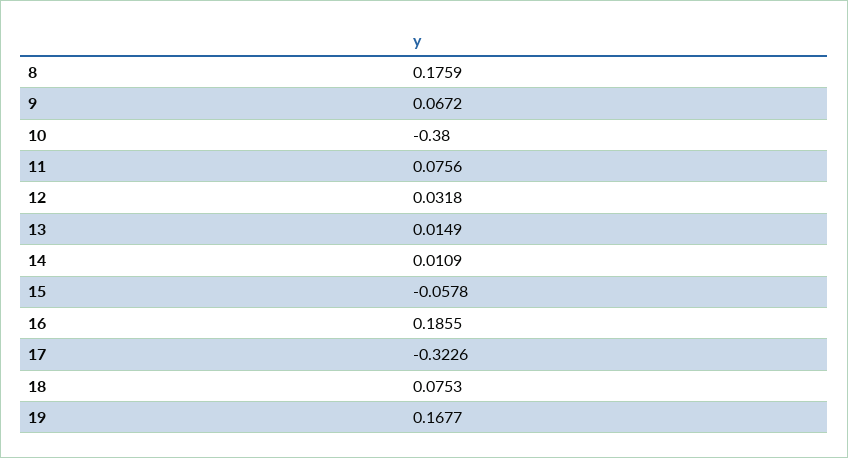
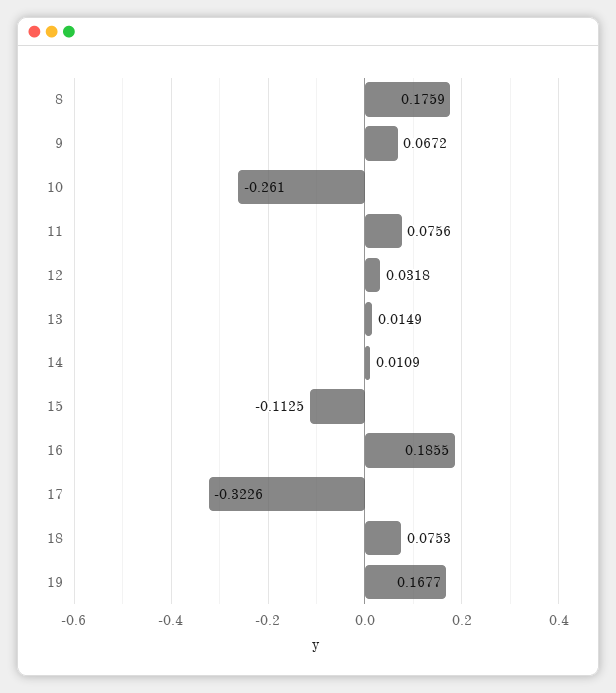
  {
    "8": 0.1759,
    "9": 0.0672,
-   "10": -0.38,
+   "10": -0.261,
    "11": 0.0756,
    "12": 0.0318,
    "13": 0.0149,
    "14": 0.0109,
-   "15": -0.0578,
+   "15": -0.1125,
    "16": 0.1855,
    "17": -0.3226,
    "18": 0.0753,
    "19": 0.1677
  }

